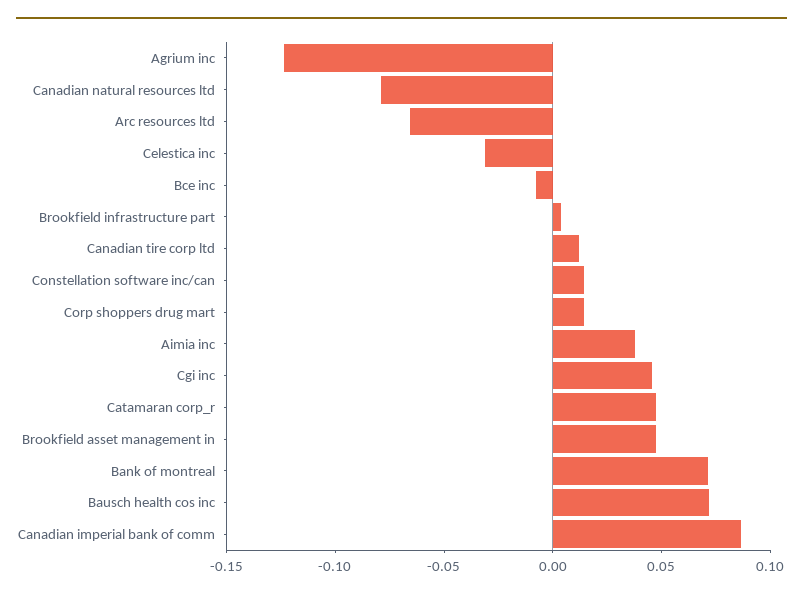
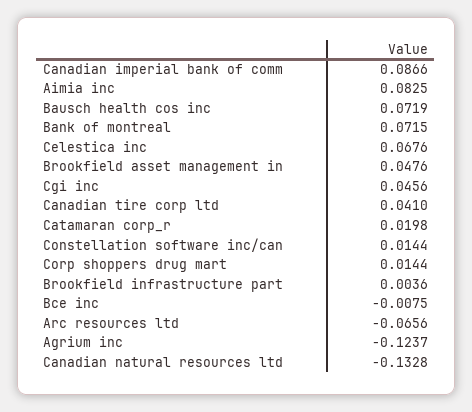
  {
    "Agrium inc": -0.1237,
-   "Canadian natural resources ltd": -0.08,
+   "Canadian natural resources ltd": -0.1328,
    "Arc resources ltd": -0.0656,
-   "Celestica inc": -0.03,
+   "Celestica inc": 0.0676,
    "Bce inc": -0.0075,
    "Brookfield infrastructure part": 0.0036,
-   "Canadian tire corp ltd": 0.01,
+   "Canadian tire corp ltd": 0.041,
    "Constellation software inc/can": 0.0144,
    "Corp shoppers drug mart": 0.0144,
-   "Aimia inc": 0.04,
+   "Aimia inc": 0.0825,
    "Cgi inc": 0.0456,
-   "Catamaran corp_r": 0.05,
+   "Catamaran corp_r": 0.0198,
    "Brookfield asset management in": 0.0476,
    "Bank of montreal": 0.0715,
    "Bausch health cos inc": 0.0719,
    "Canadian imperial bank of comm": 0.0866
  }

